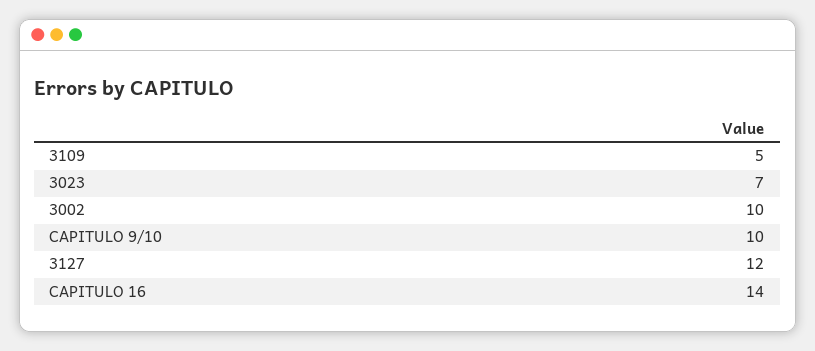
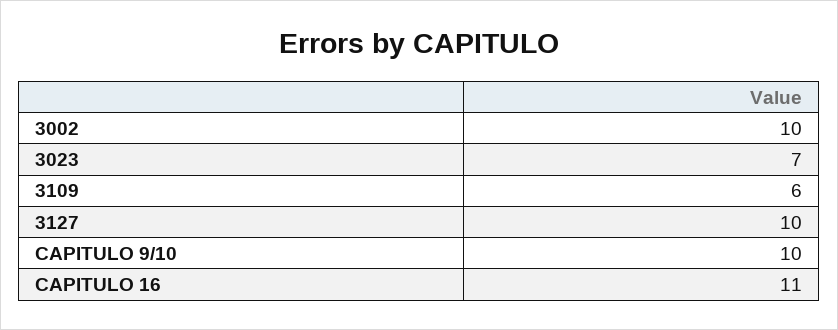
  {
-   "3109": 5,
+   "3109": 6,
    "3023": 7,
    "3002": 10,
    "CAPITULO 9/10": 10,
-   "3127": 12,
+   "3127": 10,
-   "CAPITULO 16": 14
+   "CAPITULO 16": 11
  }

